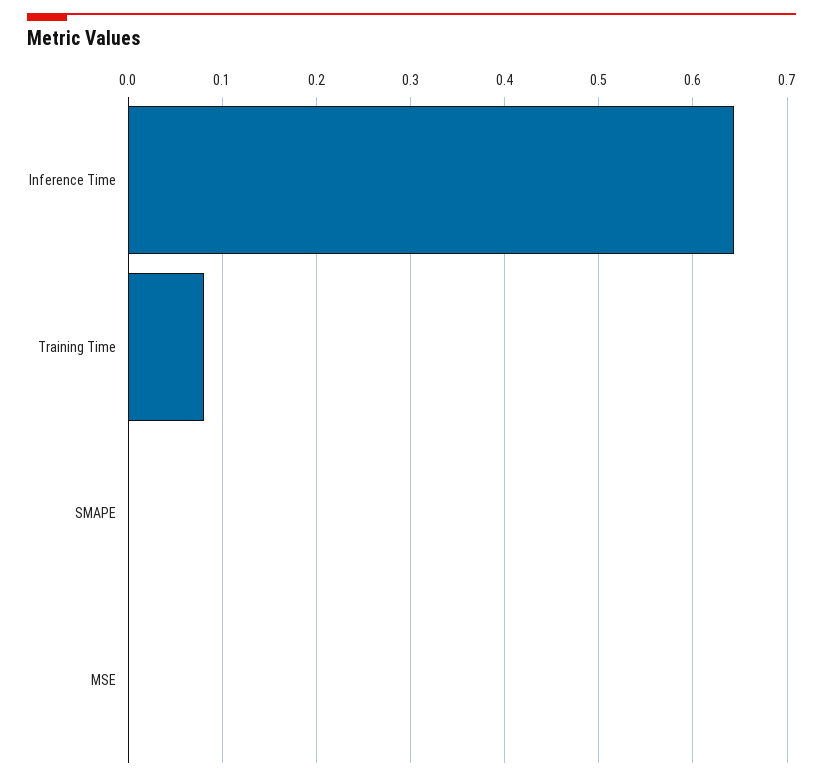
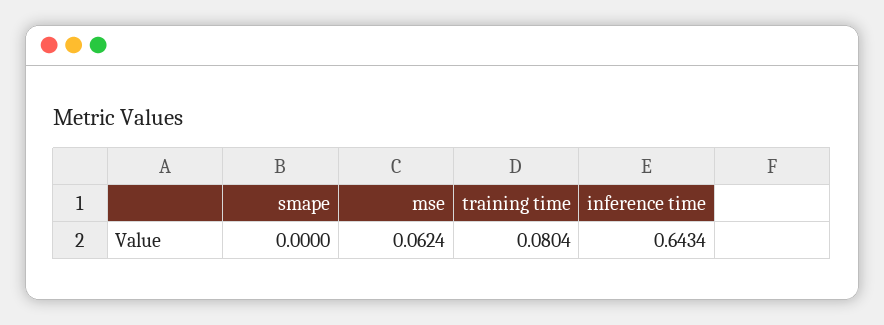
  {
    "Inference Time": 0.6434,
    "Training Time": 0.0804,
    "SMAPE": 0,
-   "MSE": 0
+   "MSE": 0.0624
  }

